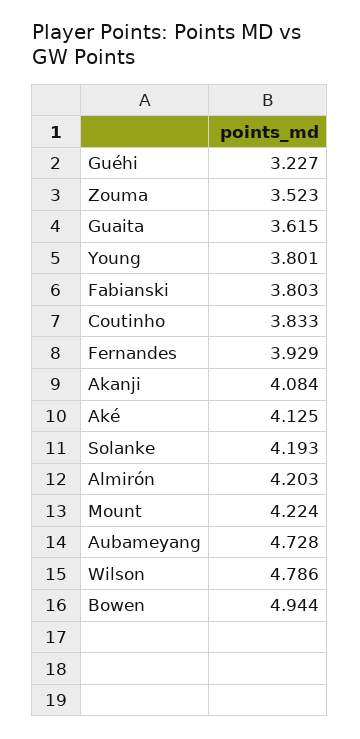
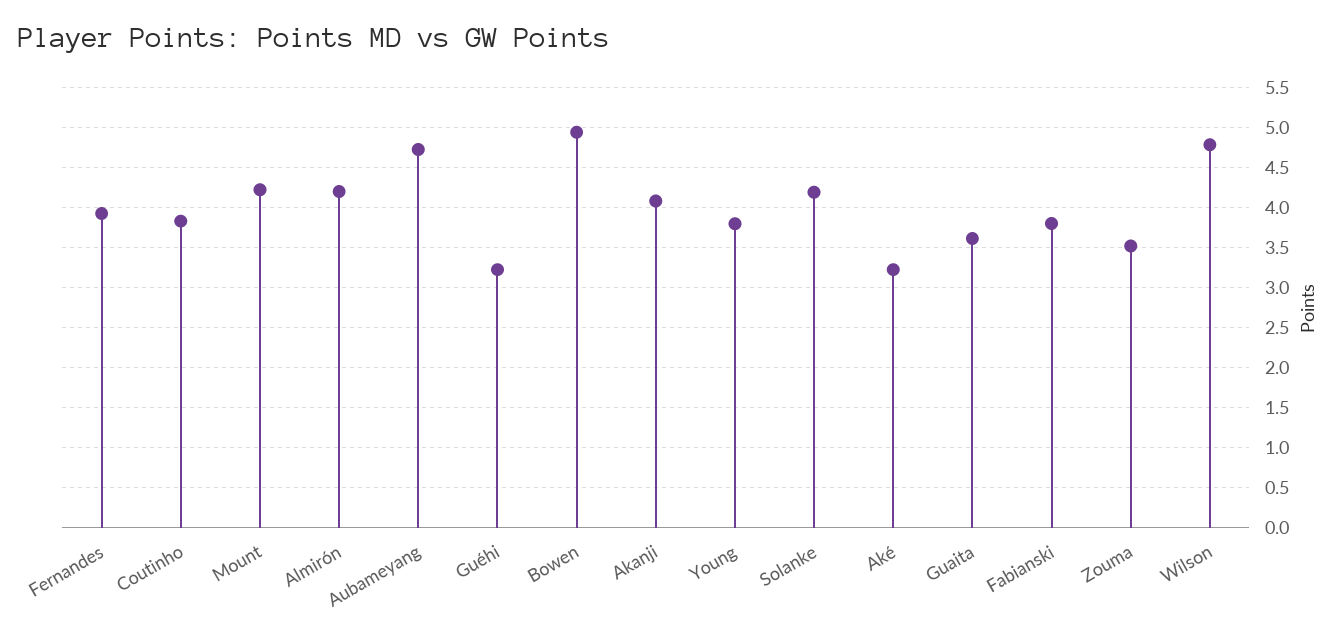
  {
    "Guéhi": 3.227,
    "Zouma": 3.523,
    "Guaita": 3.615,
    "Young": 3.801,
    "Fabianski": 3.803,
    "Coutinho": 3.833,
    "Fernandes": 3.929,
    "Akanji": 4.084,
-   "Aké": 4.125,
+   "Aké": 3.2,
    "Solanke": 4.193,
    "Almirón": 4.203,
    "Mount": 4.224,
    "Aubameyang": 4.728,
    "Wilson": 4.786,
    "Bowen": 4.944
  }

